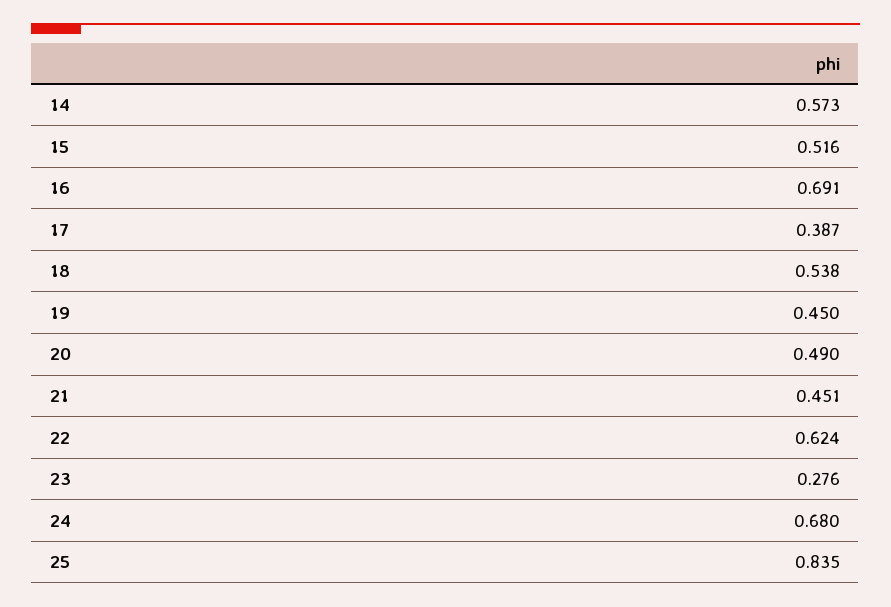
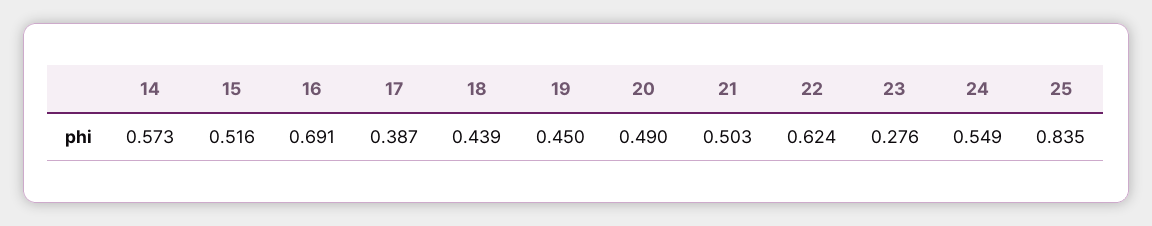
  {
    "14": 0.573,
    "15": 0.516,
    "16": 0.691,
    "17": 0.387,
-   "18": 0.538,
+   "18": 0.439,
    "19": 0.45,
    "20": 0.49,
-   "21": 0.451,
+   "21": 0.503,
    "22": 0.624,
    "23": 0.276,
-   "24": 0.68,
+   "24": 0.549,
    "25": 0.835
  }

